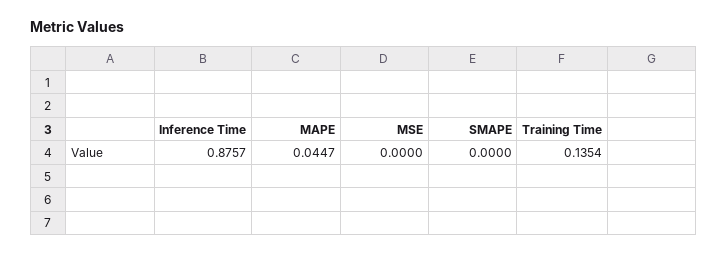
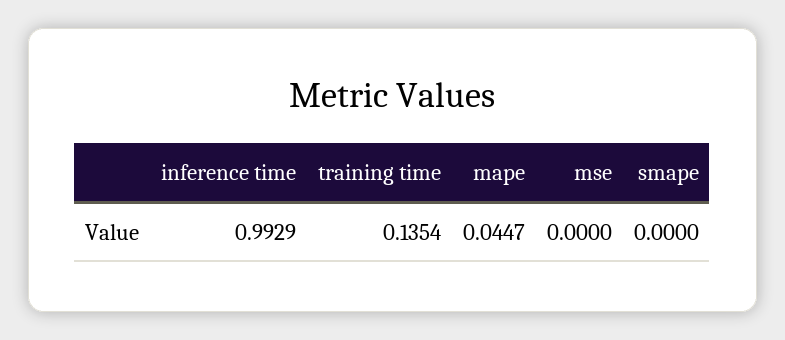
  {
-   "Inference Time": 0.8757,
+   "Inference Time": 0.9929,
    "MAPE": 0.0447,
    "MSE": 0,
    "SMAPE": 0,
    "Training Time": 0.1354
  }

